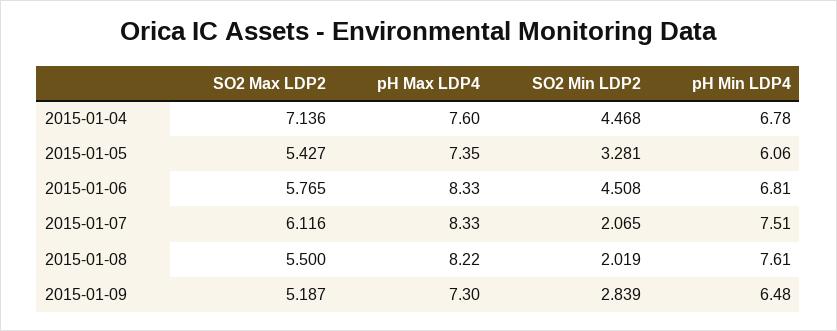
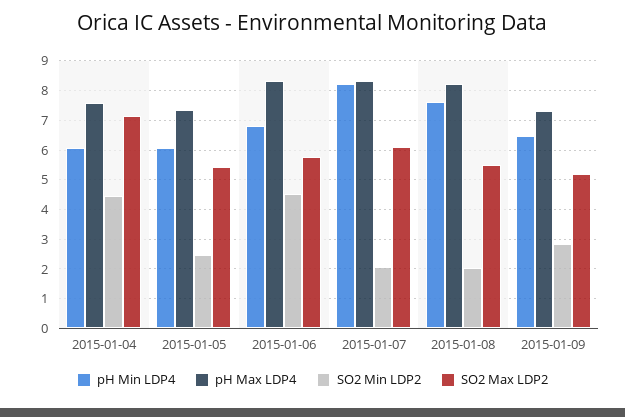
  {
    "SO2 Max LDP2": {
      "2015-01-04": 7.136,
      "2015-01-05": 5.427,
      "2015-01-06": 5.765,
      "2015-01-07": 6.116,
      "2015-01-08": 5.5,
      "2015-01-09": 5.187
    },
    "pH Max LDP4": {
      "2015-01-04": 7.6,
      "2015-01-05": 7.35,
      "2015-01-06": 8.33,
      "2015-01-07": 8.33,
      "2015-01-08": 8.22,
      "2015-01-09": 7.3
    },
    "SO2 Min LDP2": {
      "2015-01-04": 4.468,
-     "2015-01-05": 3.281,
+     "2015-01-05": 2.5,
      "2015-01-06": 4.508,
      "2015-01-07": 2.065,
      "2015-01-08": 2.019,
      "2015-01-09": 2.839
    },
    "pH Min LDP4": {
-     "2015-01-04": 6.78,
+     "2015-01-04": 6,
      "2015-01-05": 6.06,
      "2015-01-06": 6.81,
-     "2015-01-07": 7.51,
+     "2015-01-07": 8.25,
      "2015-01-08": 7.61,
      "2015-01-09": 6.48
    }
  }

